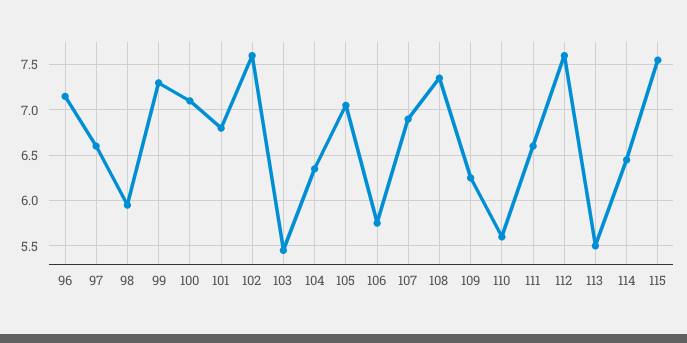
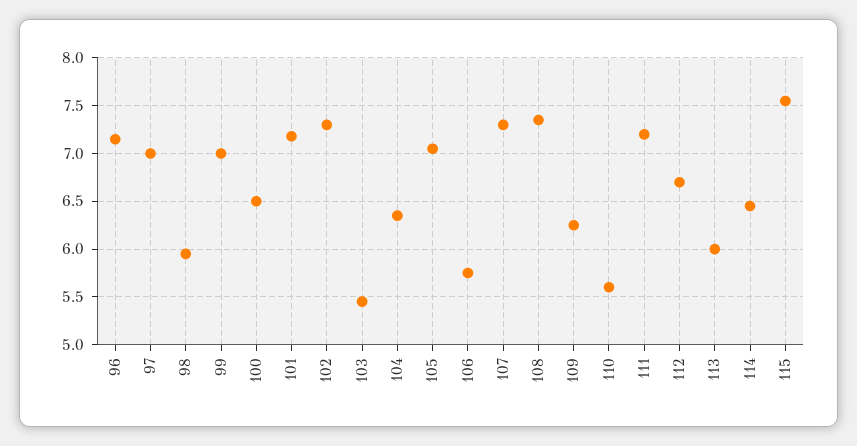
  {
    "96": 7.2,
-   "97": 6.6,
+   "97": 7,
    "98": 6,
-   "99": 7.3,
+   "99": 7,
-   "100": 7.1,
+   "100": 6.5,
-   "101": 6.8,
+   "101": 7.2,
-   "102": 7.6,
+   "102": 7.3,
    "103": 5.5,
    "104": 6.4,
    "105": 7.1,
    "106": 5.8,
-   "107": 6.9,
+   "107": 7.3,
    "108": 7.4,
    "109": 6.3,
    "110": 5.6,
-   "111": 6.6,
+   "111": 7.2,
-   "112": 7.6,
+   "112": 6.7,
-   "113": 5.5,
+   "113": 6,
    "114": 6.5,
    "115": 7.6
  }

